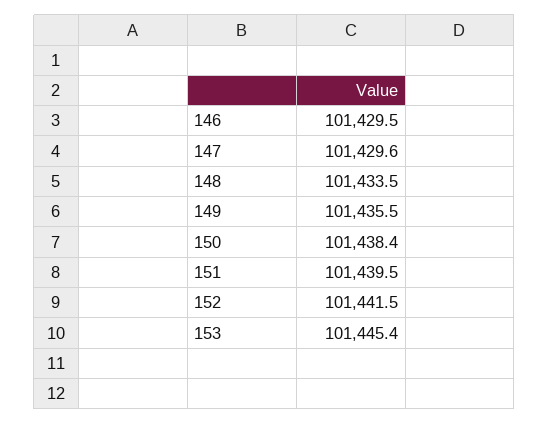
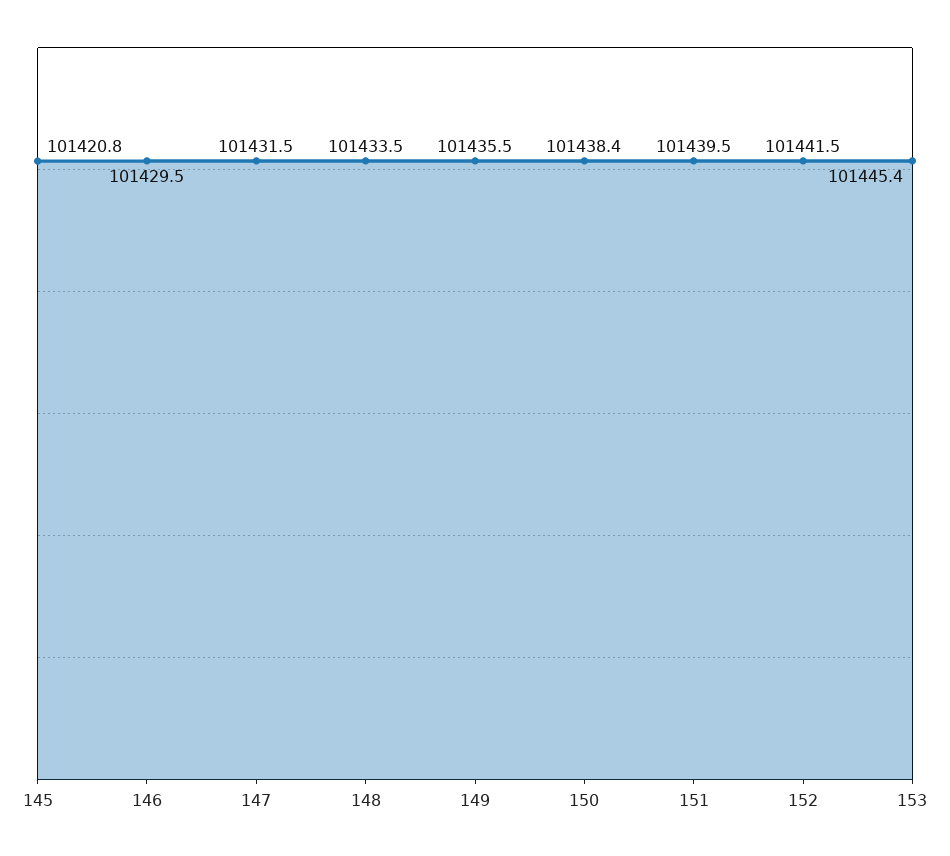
  {
    "146": 101429.5,
-   "147": 101429.6,
+   "147": 101431.5,
    "148": 101433.5,
    "149": 101435.5,
    "150": 101438.4,
    "151": 101439.5,
    "152": 101441.5,
-   "153": 101445.4
+   "153": 101445.4,
+   "145": 101420.8
  }

